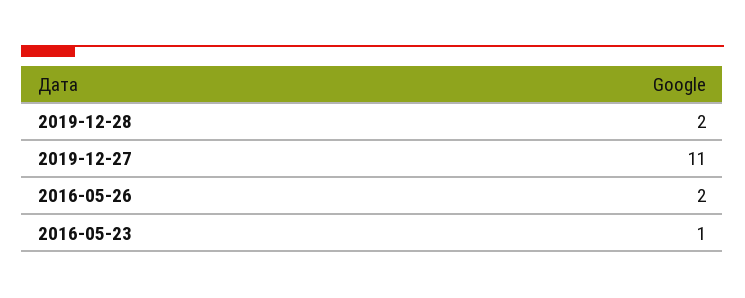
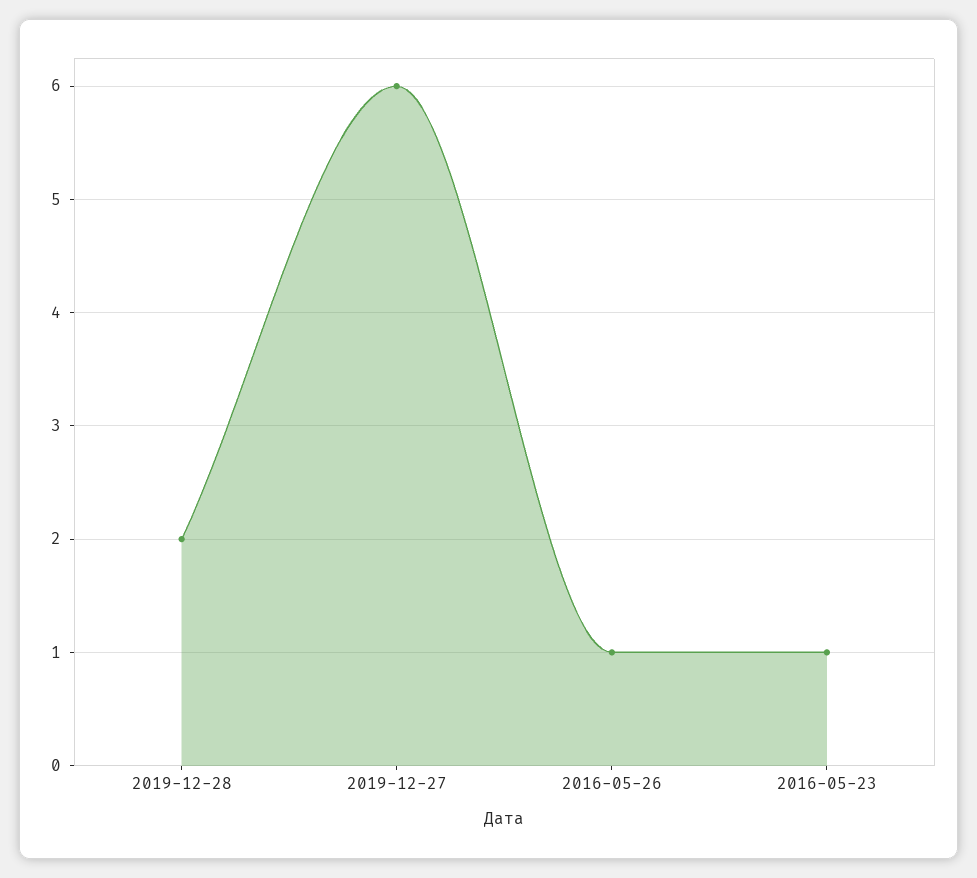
  {
    "2019-12-28": 2,
-   "2019-12-27": 11,
+   "2019-12-27": 6,
-   "2016-05-26": 2,
+   "2016-05-26": 1,
    "2016-05-23": 1
  }

